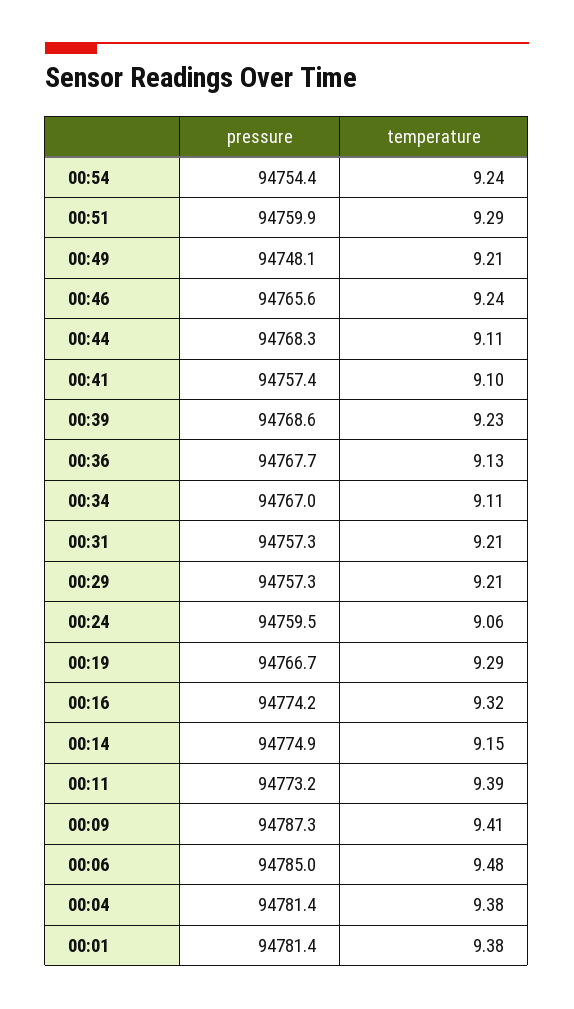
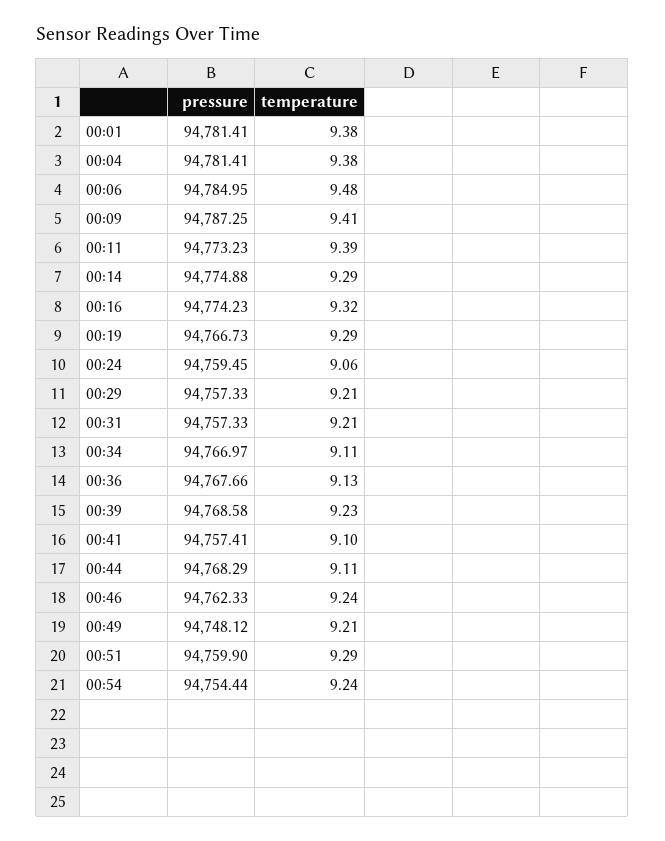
  {
    "pressure": {
      "00:54": 94754.44,
      "00:51": 94759.9,
      "00:49": 94748.12,
-     "00:46": 94765.6,
+     "00:46": 94762.33,
      "00:44": 94768.29,
      "00:41": 94757.41,
      "00:39": 94768.58,
      "00:36": 94767.66,
      "00:34": 94766.97,
      "00:31": 94757.33,
      "00:29": 94757.33,
      "00:24": 94759.45,
      "00:19": 94766.73,
      "00:16": 94774.23,
      "00:14": 94774.88,
      "00:11": 94773.23,
      "00:09": 94787.25,
      "00:06": 94784.95,
      "00:04": 94781.41,
      "00:01": 94781.41
    },
    "temperature": {
      "00:54": 9.24,
      "00:51": 9.29,
      "00:49": 9.21,
      "00:46": 9.24,
      "00:44": 9.11,
      "00:41": 9.1,
      "00:39": 9.23,
      "00:36": 9.13,
      "00:34": 9.11,
      "00:31": 9.21,
      "00:29": 9.21,
      "00:24": 9.06,
      "00:19": 9.29,
      "00:16": 9.32,
-     "00:14": 9.15,
+     "00:14": 9.29,
      "00:11": 9.39,
      "00:09": 9.41,
      "00:06": 9.48,
      "00:04": 9.38,
      "00:01": 9.38
    }
  }

